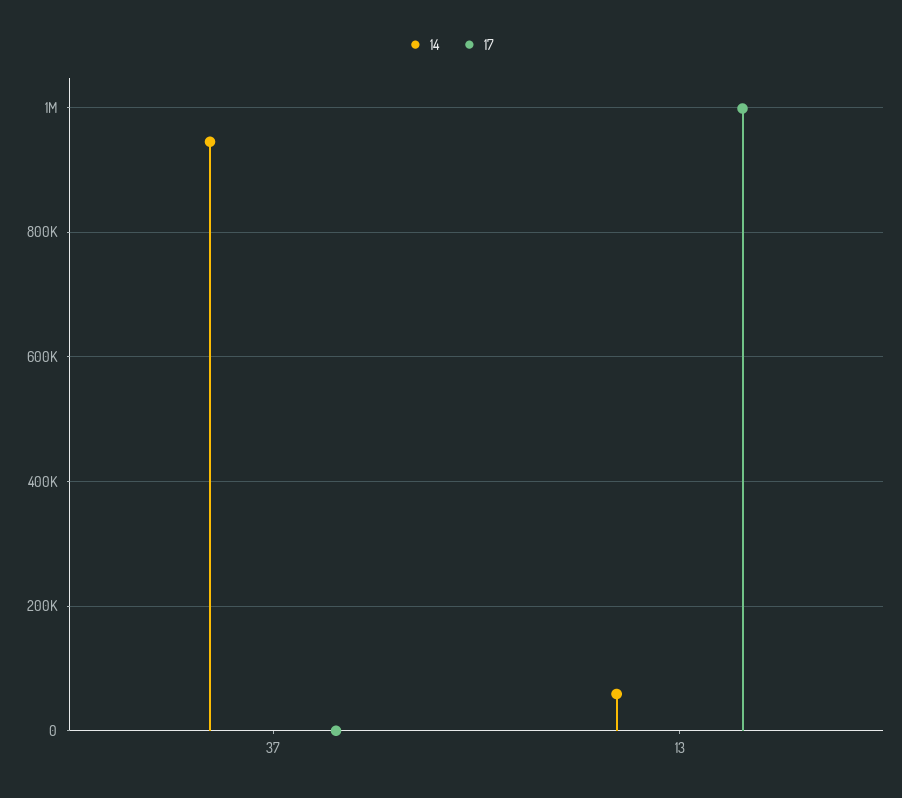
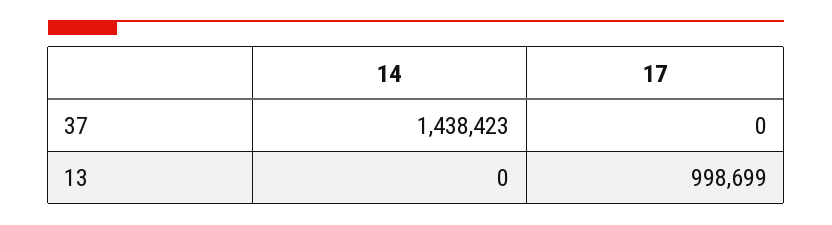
  {
    "14": {
-     "37": 940000,
+     "37": 1438423,
-     "13": 60000
+     "13": 0
    },
    "17": {
      "37": 0,
      "13": 998699
    }
  }

